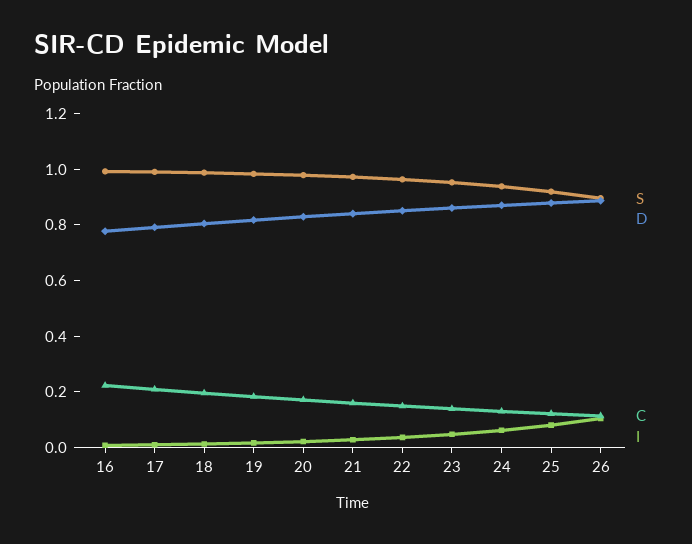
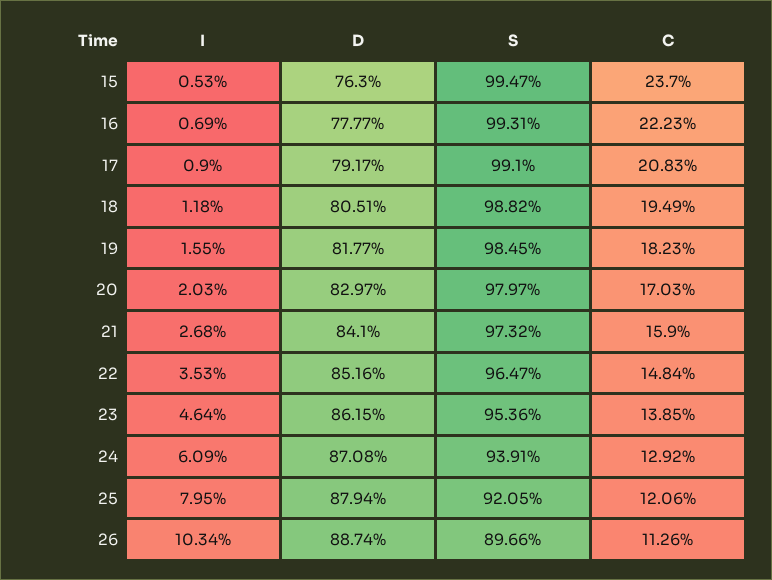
  {
    "S": {
      "16": 0.9931,
      "17": 0.991,
      "18": 0.9882,
      "19": 0.9845,
      "20": 0.9797,
      "21": 0.9732,
      "22": 0.9647,
      "23": 0.9536,
      "24": 0.9391,
      "25": 0.9205,
-     "26": 0.8966
+     "26": 0.8966,
+     "15": 0.9947
    },
    "D": {
      "16": 0.7777,
      "17": 0.7917,
      "18": 0.8051,
      "19": 0.8177,
      "20": 0.8297,
      "21": 0.841,
      "22": 0.8516,
      "23": 0.8615,
      "24": 0.8708,
      "25": 0.8794,
-     "26": 0.8874
+     "26": 0.8874,
+     "15": 0.763
    },
    "C": {
      "16": 0.2223,
      "17": 0.2083,
      "18": 0.1949,
      "19": 0.1823,
      "20": 0.1703,
      "21": 0.159,
      "22": 0.1484,
      "23": 0.1385,
      "24": 0.1292,
      "25": 0.1206,
-     "26": 0.1126
+     "26": 0.1126,
+     "15": 0.237
    },
    "I": {
      "16": 0.0069,
      "17": 0.009,
      "18": 0.0118,
      "19": 0.0155,
      "20": 0.0203,
      "21": 0.0268,
      "22": 0.0353,
      "23": 0.0464,
      "24": 0.0609,
      "25": 0.0795,
-     "26": 0.1034
+     "26": 0.1034,
+     "15": 0.0053
    }
  }

